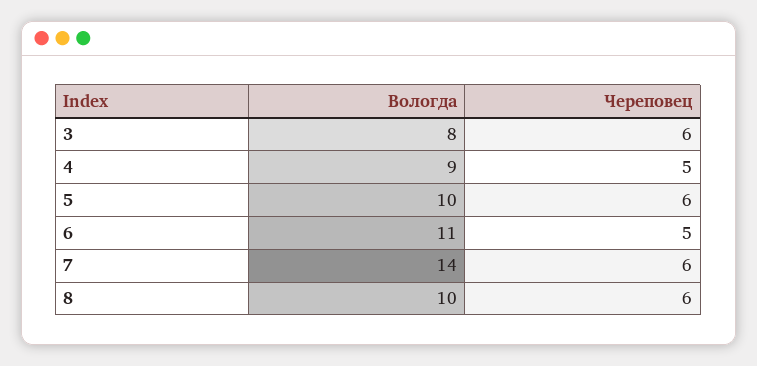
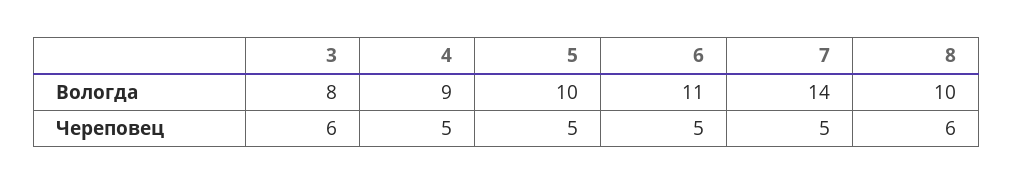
  {
    "Вологда": {
      "3": 8,
      "4": 9,
      "5": 10,
      "6": 11,
      "7": 14,
      "8": 10
    },
    "Череповец": {
      "3": 6,
      "4": 5,
-     "5": 6,
+     "5": 5,
      "6": 5,
-     "7": 6,
+     "7": 5,
      "8": 6
    }
  }

